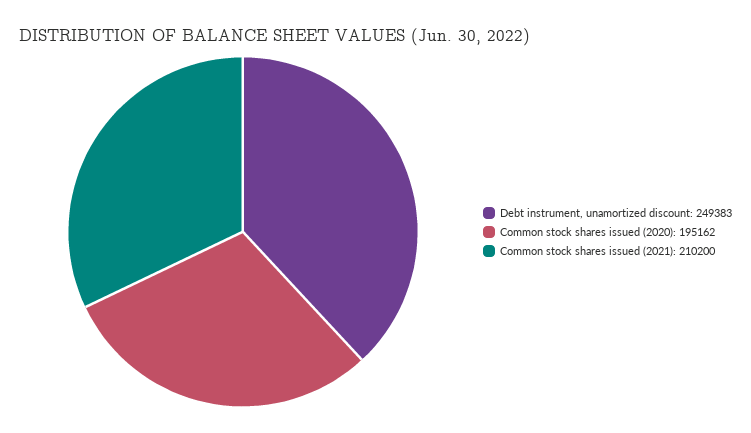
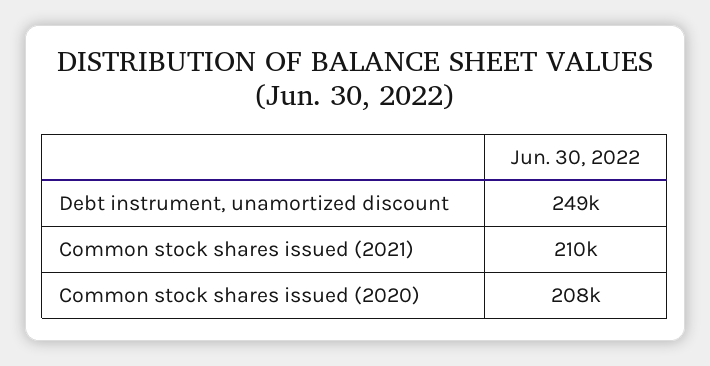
  {
    "Debt instrument, unamortized discount": 249383,
-   "Common stock shares issued (2020)": 195162,
+   "Common stock shares issued (2020)": 208000,
    "Common stock shares issued (2021)": 210200
  }

